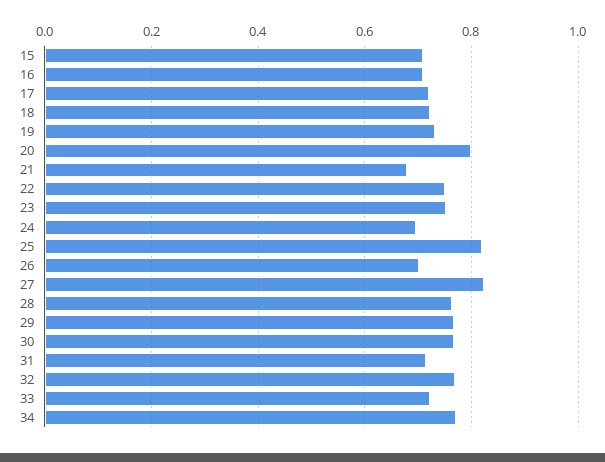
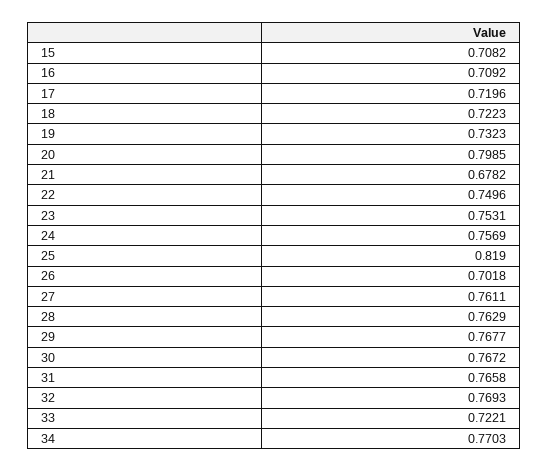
  {
    "15": 0.7082,
    "16": 0.7092,
    "17": 0.7196,
    "18": 0.7223,
    "19": 0.7323,
    "20": 0.7985,
    "21": 0.6782,
    "22": 0.7496,
    "23": 0.7531,
-   "24": 0.7,
+   "24": 0.7569,
    "25": 0.819,
    "26": 0.7018,
-   "27": 0.82,
+   "27": 0.7611,
    "28": 0.7629,
    "29": 0.7677,
    "30": 0.7672,
-   "31": 0.72,
+   "31": 0.7658,
    "32": 0.7693,
    "33": 0.7221,
    "34": 0.7703
  }

